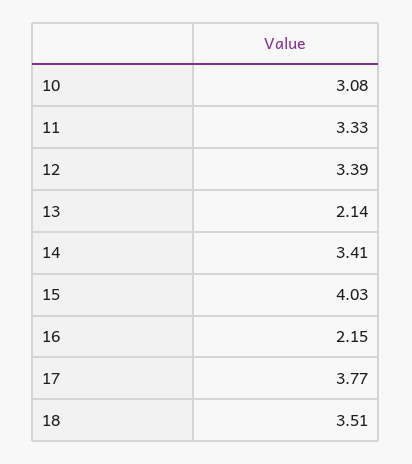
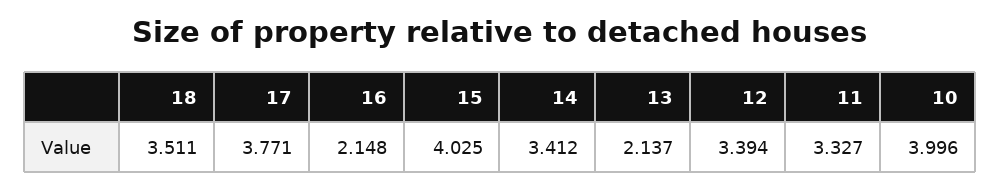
  {
-   "10": 3.08,
+   "10": 3.996,
    "11": 3.327,
    "12": 3.394,
    "13": 2.137,
    "14": 3.412,
    "15": 4.025,
    "16": 2.148,
    "17": 3.771,
    "18": 3.511
  }

